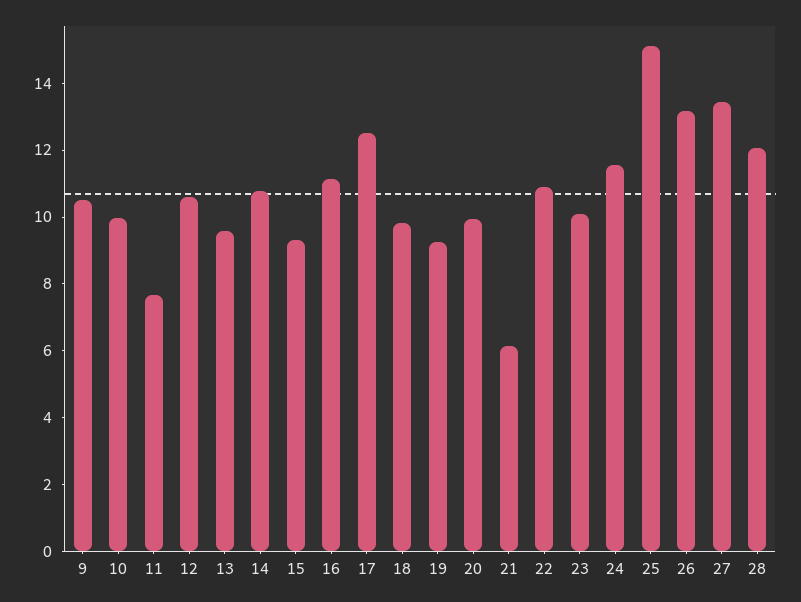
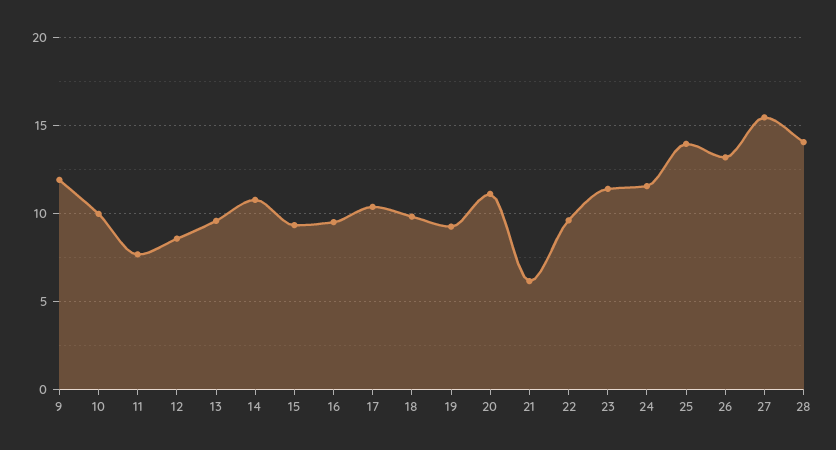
  {
-   "9": 10.5,
+   "9": 12,
    "10": 10,
    "11": 7.5,
-   "12": 10.5,
+   "12": 8.5,
    "13": 9.5,
    "14": 11,
    "15": 9.5,
-   "16": 11,
+   "16": 9.5,
-   "17": 12.5,
+   "17": 10.5,
    "18": 10,
    "19": 9.5,
-   "20": 10,
+   "20": 11,
    "21": 6,
-   "22": 11,
+   "22": 9.5,
-   "23": 10,
+   "23": 11.5,
    "24": 11.5,
-   "25": 15,
+   "25": 14,
    "26": 13,
-   "27": 13.5,
+   "27": 15.5,
-   "28": 12
+   "28": 14
  }

